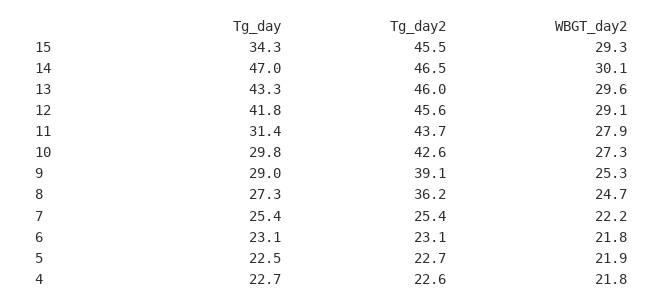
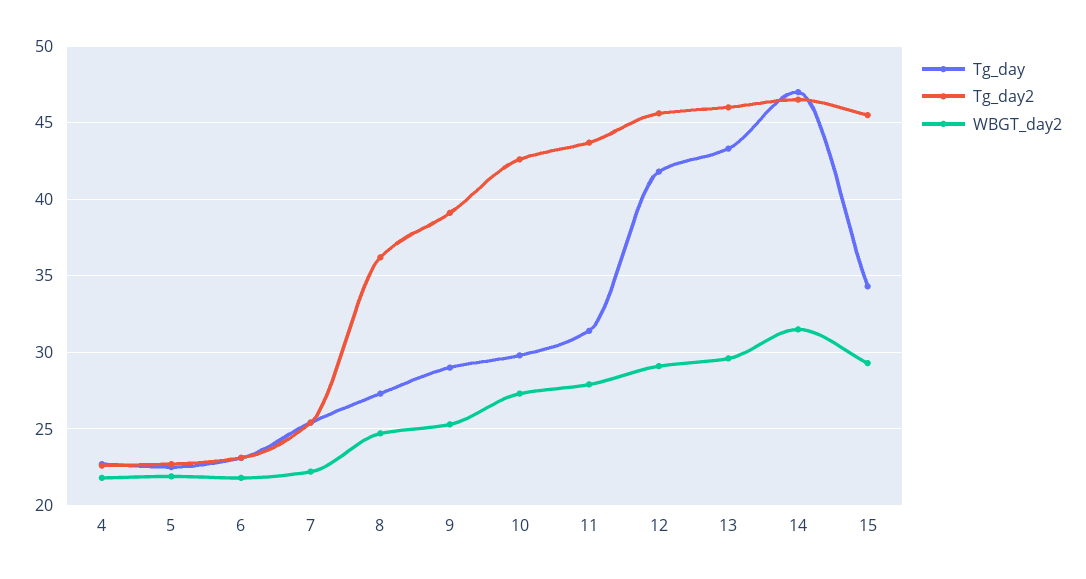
  {
    "Tg_day": {
      "15": 34.3,
      "14": 47,
      "13": 43.3,
      "12": 41.8,
      "11": 31.4,
      "10": 29.8,
      "9": 29,
      "8": 27.3,
      "7": 25.4,
      "6": 23.1,
      "5": 22.5,
      "4": 22.7
    },
    "Tg_day2": {
      "15": 45.5,
      "14": 46.5,
      "13": 46,
      "12": 45.6,
      "11": 43.7,
      "10": 42.6,
      "9": 39.1,
      "8": 36.2,
      "7": 25.4,
      "6": 23.1,
      "5": 22.7,
      "4": 22.6
    },
    "WBGT_day2": {
      "15": 29.3,
-     "14": 30.1,
+     "14": 31.5,
      "13": 29.6,
      "12": 29.1,
      "11": 27.9,
      "10": 27.3,
      "9": 25.3,
      "8": 24.7,
      "7": 22.2,
      "6": 21.8,
      "5": 21.9,
      "4": 21.8
    }
  }

